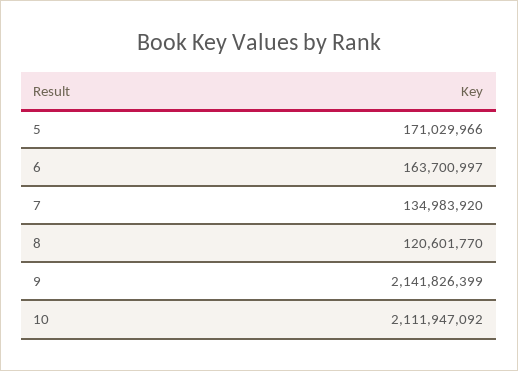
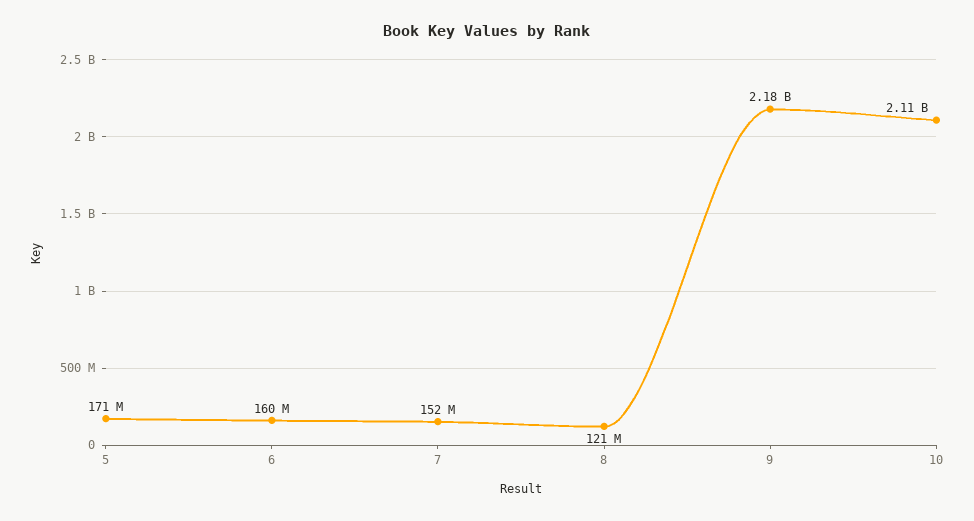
  {
    "5": 171029966,
-   "6": 163700997,
+   "6": 160000000,
-   "7": 134983920,
+   "7": 152000000,
    "8": 120601770,
-   "9": 2141826399,
+   "9": 2180000000,
    "10": 2111947092
  }

